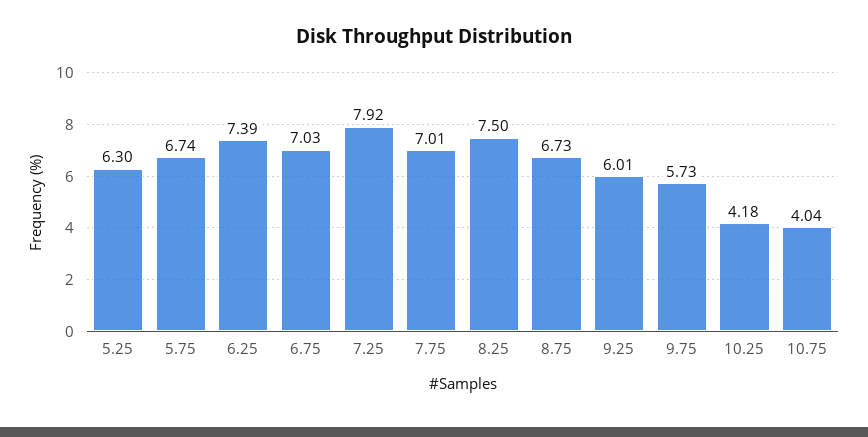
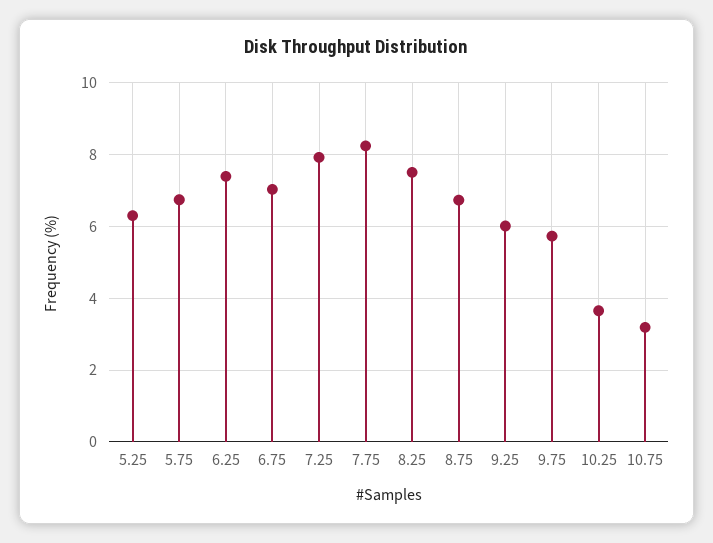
  {
    "5.25": 6.3,
    "5.75": 6.74,
    "6.25": 7.39,
    "6.75": 7.03,
    "7.25": 7.92,
-   "7.75": 7.01,
+   "7.75": 8.2,
    "8.25": 7.5,
    "8.75": 6.73,
    "9.25": 6.01,
    "9.75": 5.73,
-   "10.25": 4.18,
+   "10.25": 3.6,
-   "10.75": 4.04
+   "10.75": 3.2
  }

